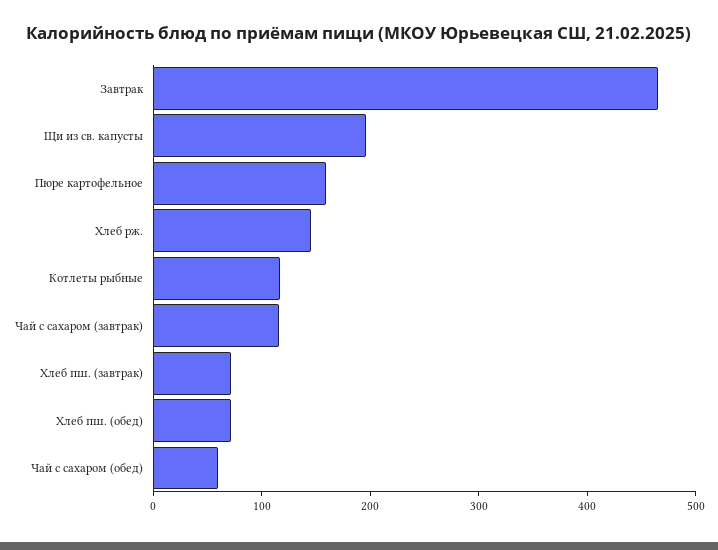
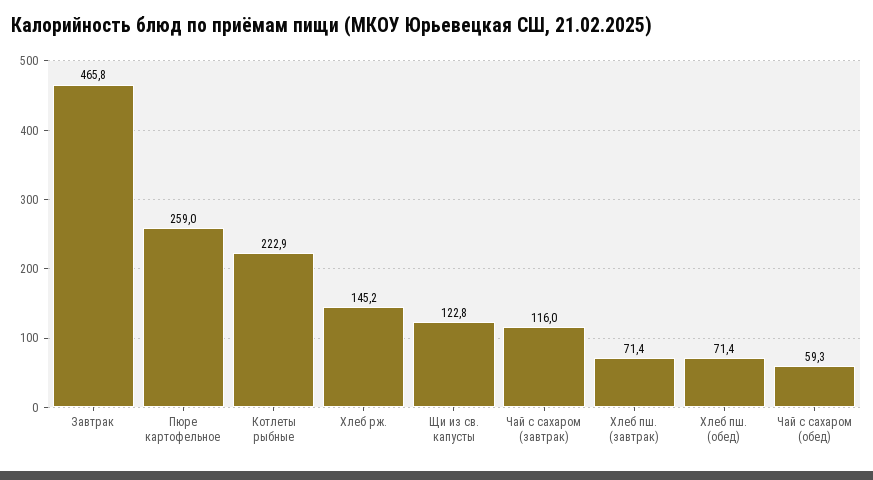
  {
    "Завтрак": 465.8,
-   "Щи из св. капусты": 200,
+   "Щи из св. капусты": 122.8,
-   "Пюре картофельное": 160,
+   "Пюре картофельное": 259,
    "Хлеб рж.": 145.2,
-   "Котлеты рыбные": 120,
+   "Котлеты рыбные": 222.9,
    "Чай с сахаром (завтрак)": 116,
    "Хлеб пш. (завтрак)": 71.4,
    "Хлеб пш. (обед)": 71.4,
    "Чай с сахаром (обед)": 59.3
  }

